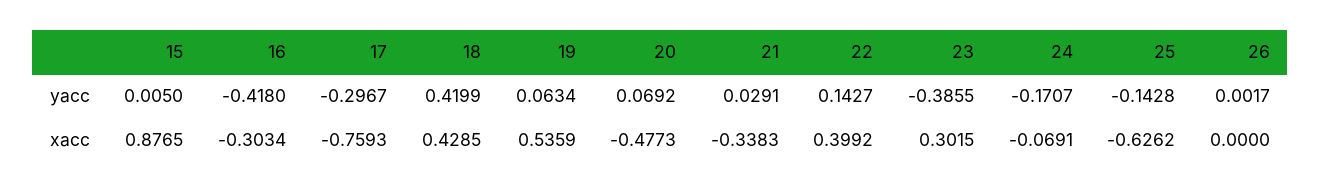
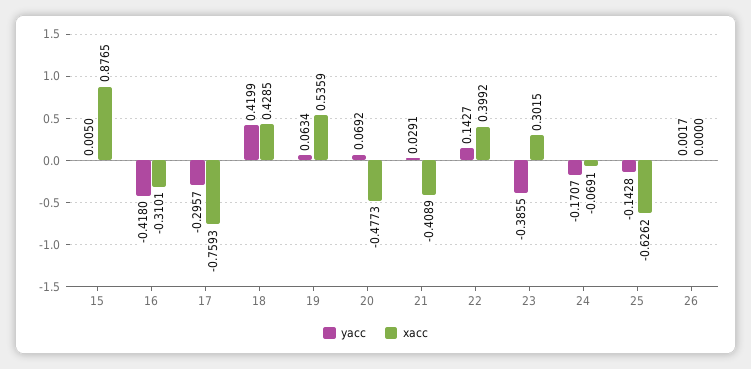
  {
    "yacc": {
      "15": 0.005,
      "16": -0.418,
-     "17": -0.2967,
+     "17": -0.2957,
      "18": 0.4199,
      "19": 0.0634,
      "20": 0.0692,
      "21": 0.0291,
      "22": 0.1427,
      "23": -0.3855,
      "24": -0.1707,
      "25": -0.1428,
      "26": 0.0017
    },
    "xacc": {
      "15": 0.8765,
-     "16": -0.3034,
+     "16": -0.3101,
      "17": -0.7593,
      "18": 0.4285,
      "19": 0.5359,
      "20": -0.4773,
-     "21": -0.3383,
+     "21": -0.4089,
      "22": 0.3992,
      "23": 0.3015,
      "24": -0.0691,
      "25": -0.6262,
      "26": 0
    }
  }

